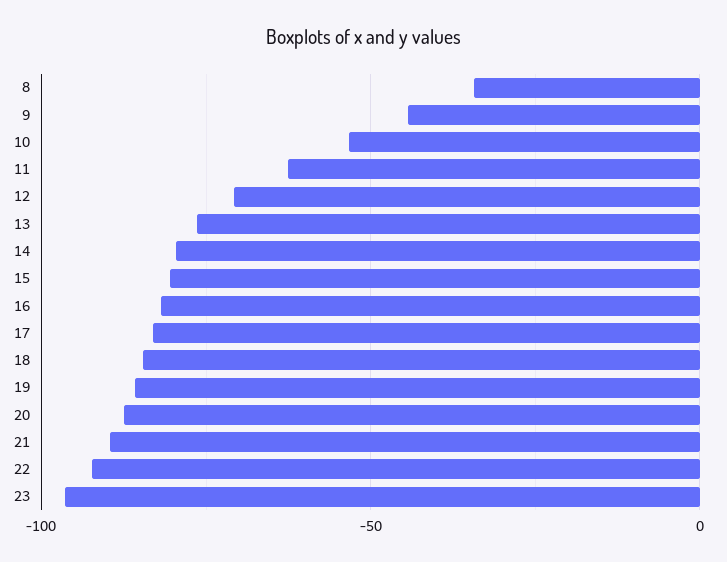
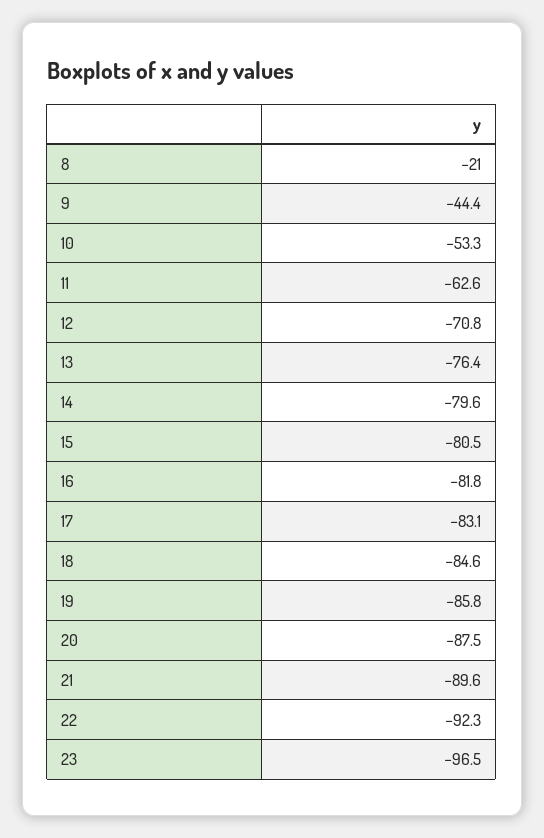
  {
-   "8": -35,
+   "8": -21,
    "9": -44.4,
    "10": -53.3,
    "11": -62.6,
    "12": -70.8,
    "13": -76.4,
    "14": -79.6,
    "15": -80.5,
    "16": -81.8,
    "17": -83.1,
    "18": -84.6,
    "19": -85.8,
    "20": -87.5,
    "21": -89.6,
    "22": -92.3,
    "23": -96.5
  }

